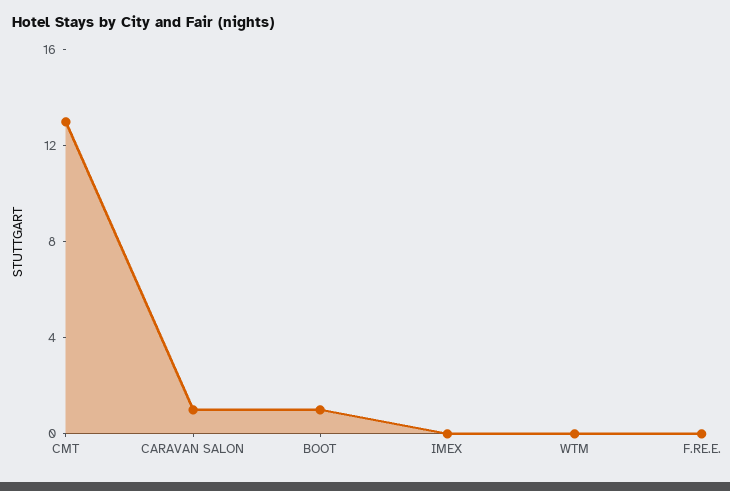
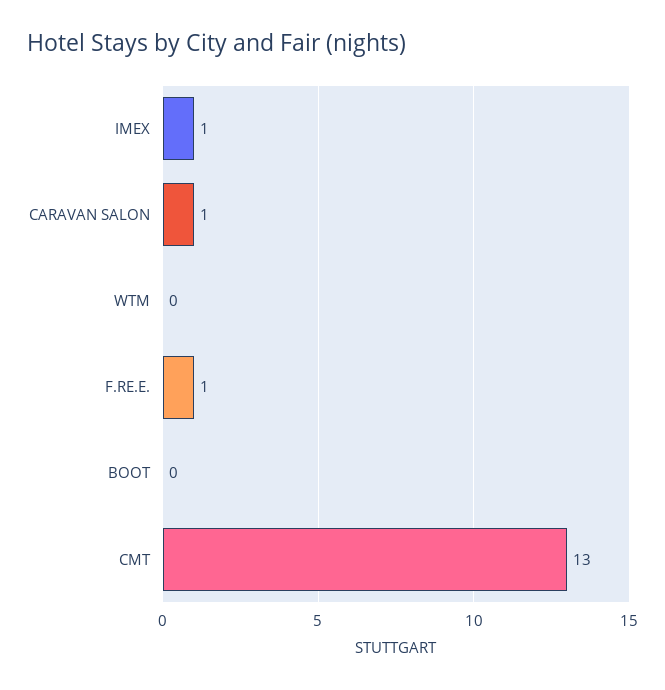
  {
    "CMT": 13,
    "CARAVAN SALON": 1,
-   "BOOT": 1,
+   "BOOT": 0,
-   "IMEX": 0,
+   "IMEX": 1,
    "WTM": 0,
-   "F.RE.E.": 0
+   "F.RE.E.": 1
  }

